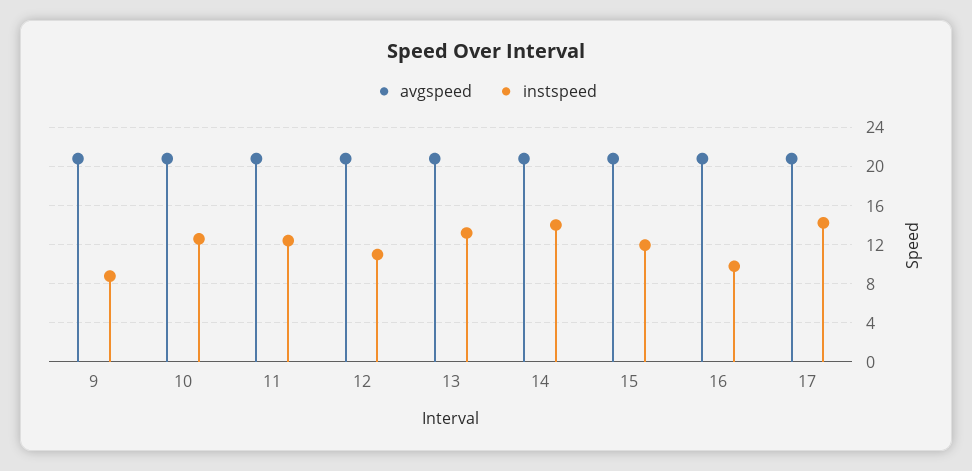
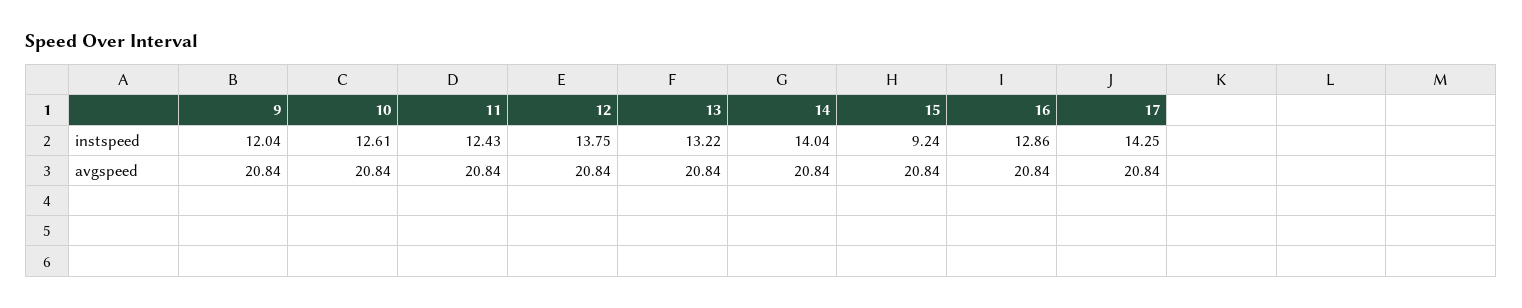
  {
    "avgspeed": {
      "9": 20.84,
      "10": 20.84,
      "11": 20.84,
      "12": 20.84,
      "13": 20.84,
      "14": 20.84,
      "15": 20.84,
      "16": 20.84,
      "17": 20.84
    },
    "instspeed": {
-     "9": 9,
+     "9": 12.04,
      "10": 12.61,
      "11": 12.43,
-     "12": 11,
+     "12": 13.75,
      "13": 13.22,
      "14": 14.04,
-     "15": 12,
+     "15": 9.24,
-     "16": 10,
+     "16": 12.86,
      "17": 14.25
    }
  }

